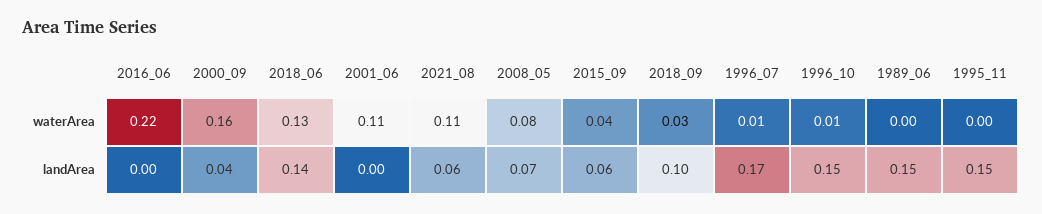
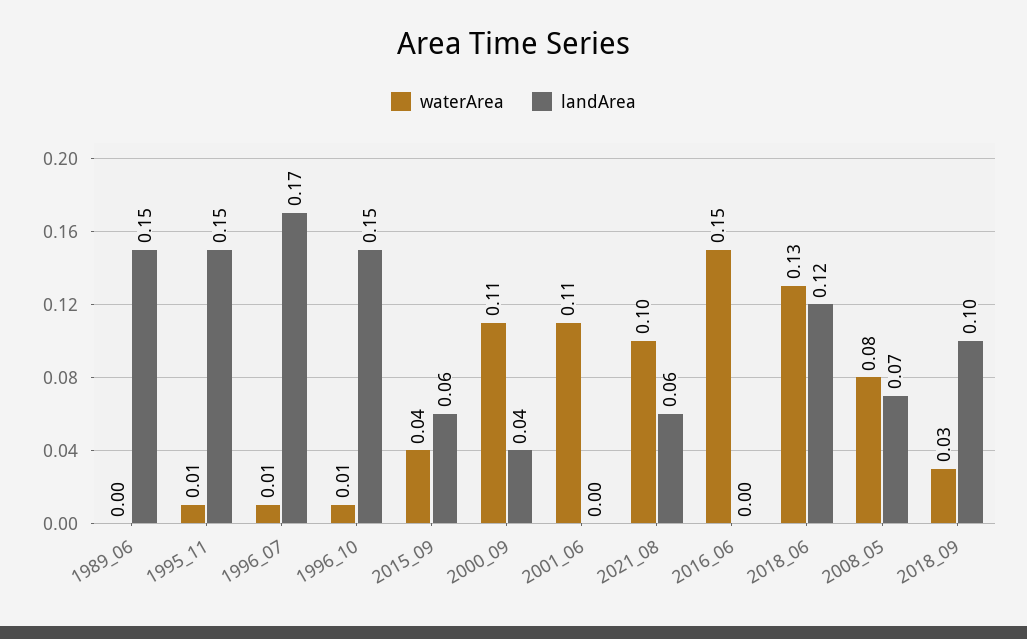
  {
    "waterArea": {
-     "2016_06": 0.22,
+     "2016_06": 0.15,
-     "2000_09": 0.16,
+     "2000_09": 0.11,
      "2018_06": 0.13,
      "2001_06": 0.11,
-     "2021_08": 0.11,
+     "2021_08": 0.1,
      "2008_05": 0.08,
      "2015_09": 0.04,
      "2018_09": 0.03,
      "1996_07": 0.01,
      "1996_10": 0.01,
      "1989_06": 0,
-     "1995_11": 0
+     "1995_11": 0.01
    },
    "landArea": {
      "2016_06": 0,
      "2000_09": 0.04,
-     "2018_06": 0.14,
+     "2018_06": 0.12,
      "2001_06": 0,
      "2021_08": 0.06,
      "2008_05": 0.07,
      "2015_09": 0.06,
      "2018_09": 0.1,
      "1996_07": 0.17,
      "1996_10": 0.15,
      "1989_06": 0.15,
      "1995_11": 0.15
    }
  }

